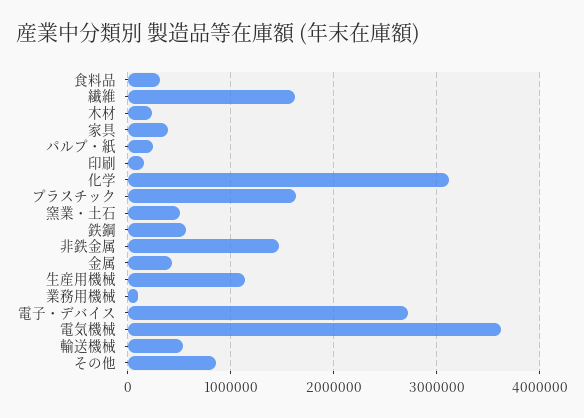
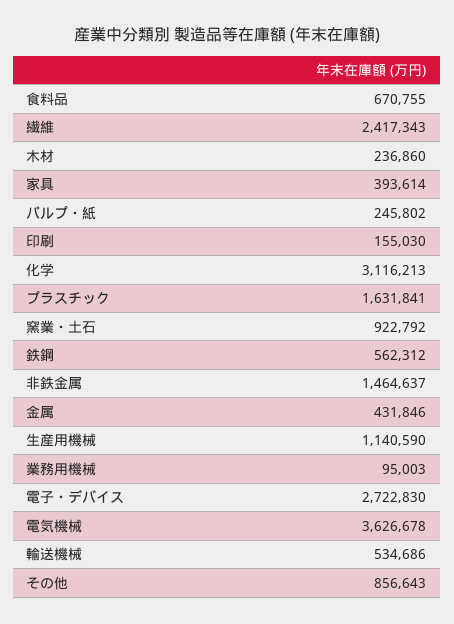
  {
-   "食料品": 300000,
+   "食料品": 670755,
-   "繊維": 1600000,
+   "繊維": 2417343,
    "木材": 236860,
    "家具": 393614,
    "パルプ・紙": 245802,
    "印刷": 155030,
    "化学": 3116213,
    "プラスチック": 1631841,
-   "窯業・土石": 500000,
+   "窯業・土石": 922792,
    "鉄鋼": 562312,
    "非鉄金属": 1464637,
    "金属": 431846,
    "生産用機械": 1140590,
    "業務用機械": 95003,
    "電子・デバイス": 2722830,
    "電気機械": 3626678,
    "輸送機械": 534686,
    "その他": 856643
  }

